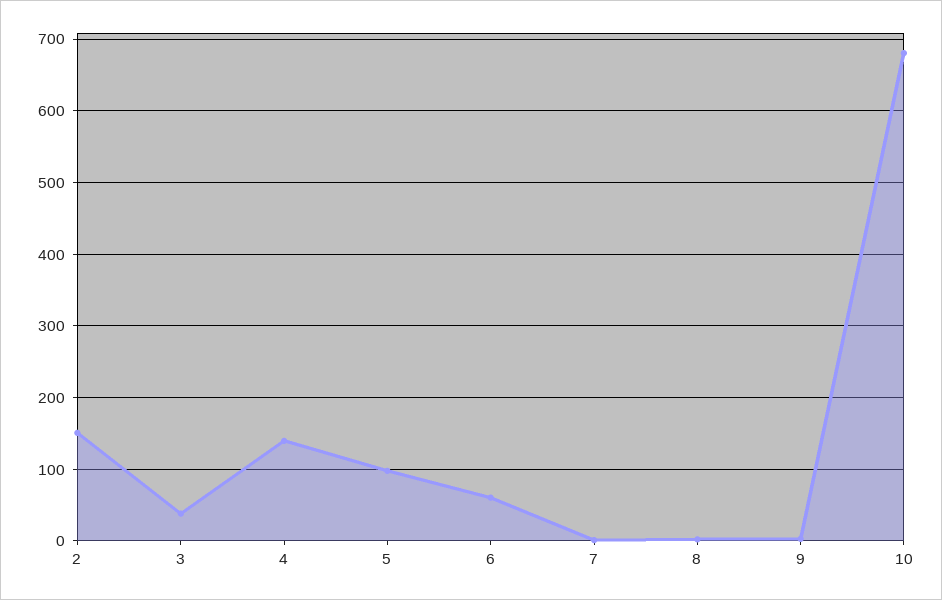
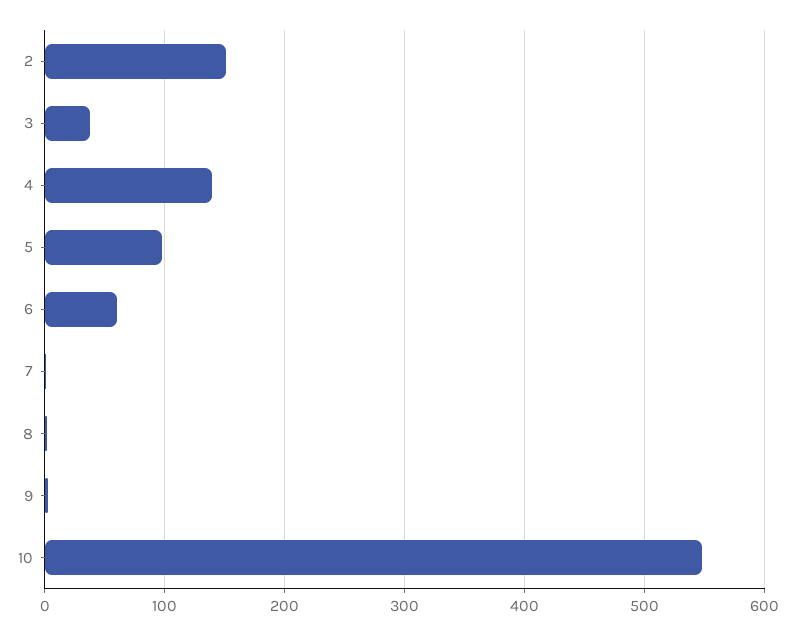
  {
    "2": 150,
    "3": 40,
    "4": 140,
    "5": 100,
    "6": 60,
    "7": 0,
    "8": 0,
    "9": 0,
-   "10": 680
+   "10": 550
  }

